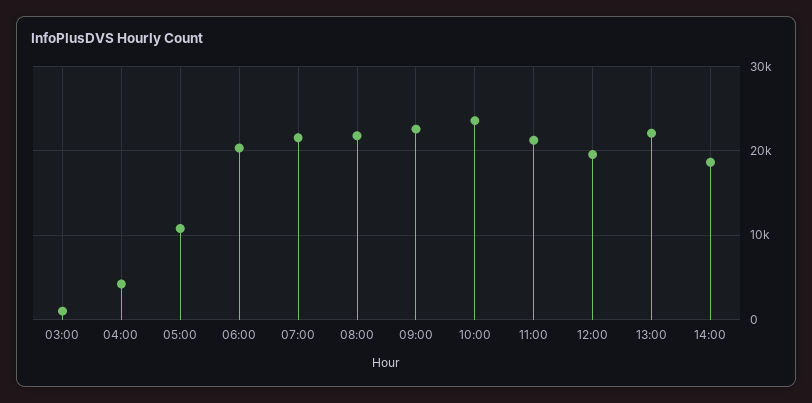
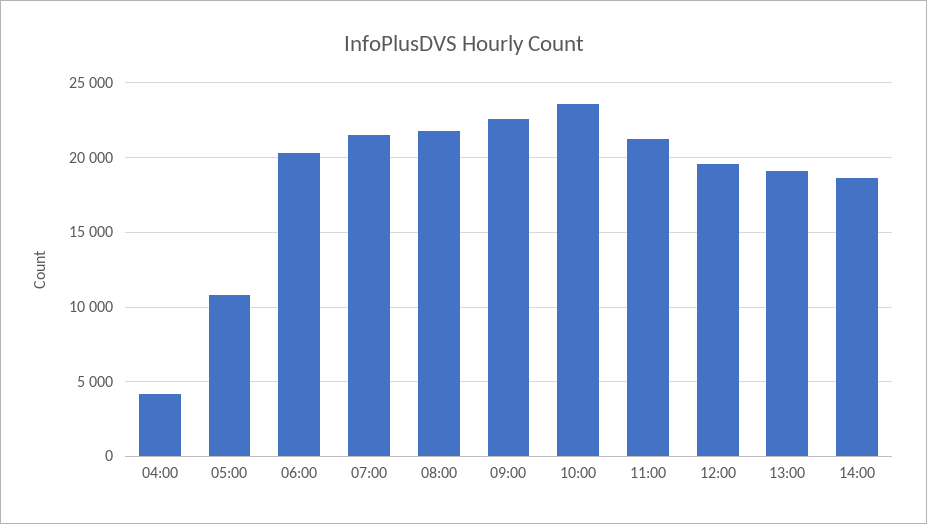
  {
-   "03:00": 1000,
    "04:00": 4000,
    "05:00": 11000,
    "06:00": 20500,
    "07:00": 21500,
    "08:00": 22000,
    "09:00": 22500,
    "10:00": 23500,
    "11:00": 21000,
    "12:00": 19500,
-   "13:00": 22000,
+   "13:00": 19000,
    "14:00": 18500
  }

